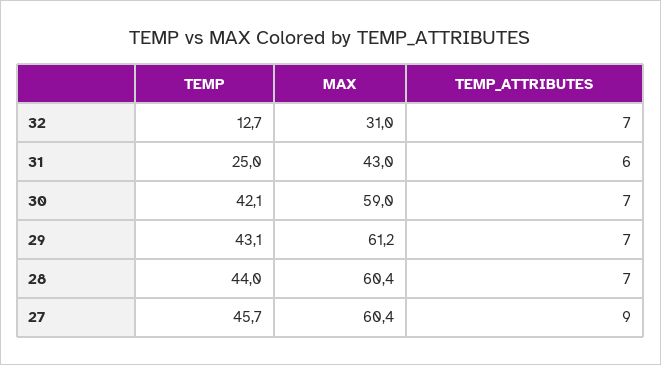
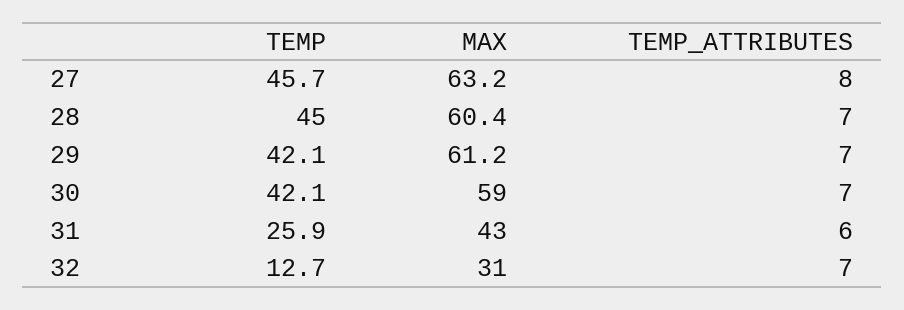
  {
    "TEMP": {
      "32": 12.7,
-     "31": 25,
+     "31": 25.9,
      "30": 42.1,
-     "29": 43.1,
+     "29": 42.1,
-     "28": 44,
+     "28": 45,
      "27": 45.7
    },
    "MAX": {
      "32": 31,
      "31": 43,
      "30": 59,
      "29": 61.2,
      "28": 60.4,
-     "27": 60.4
+     "27": 63.2
    },
    "TEMP_ATTRIBUTES": {
      "32": 7,
      "31": 6,
      "30": 7,
      "29": 7,
      "28": 7,
-     "27": 9
+     "27": 8
    }
  }

